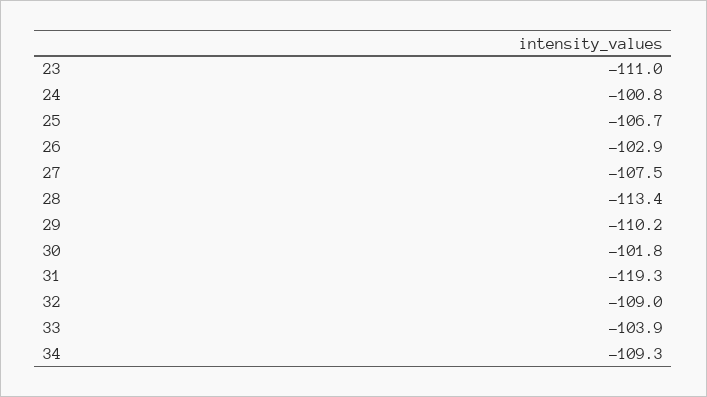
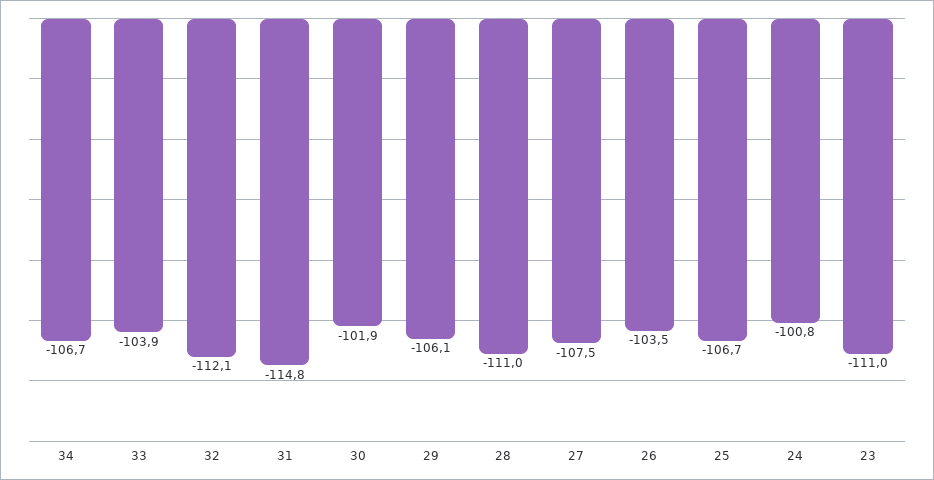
  {
    "23": -111,
    "24": -100.8,
    "25": -106.7,
-   "26": -102.9,
+   "26": -103.5,
    "27": -107.5,
-   "28": -113.4,
+   "28": -111,
-   "29": -110.2,
+   "29": -106.1,
-   "30": -101.8,
+   "30": -101.9,
-   "31": -119.3,
+   "31": -114.8,
-   "32": -109,
+   "32": -112.1,
    "33": -103.9,
-   "34": -109.3
+   "34": -106.7
  }

